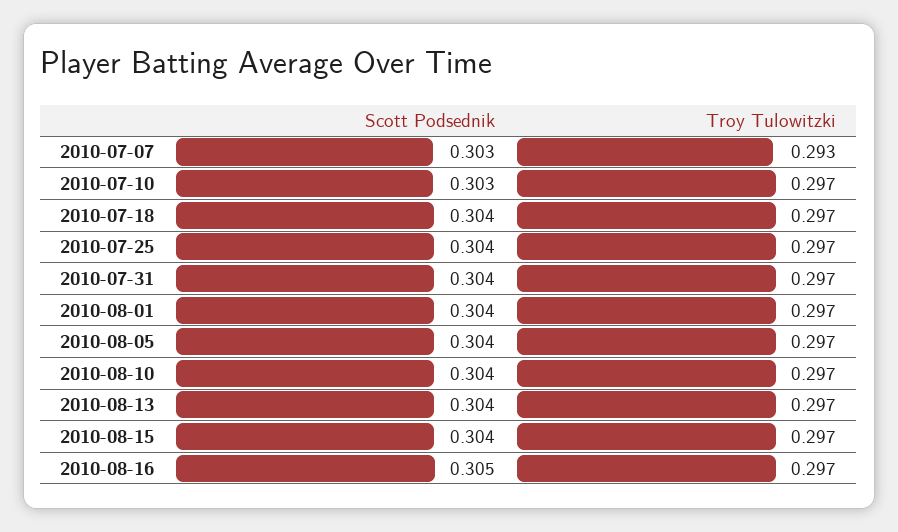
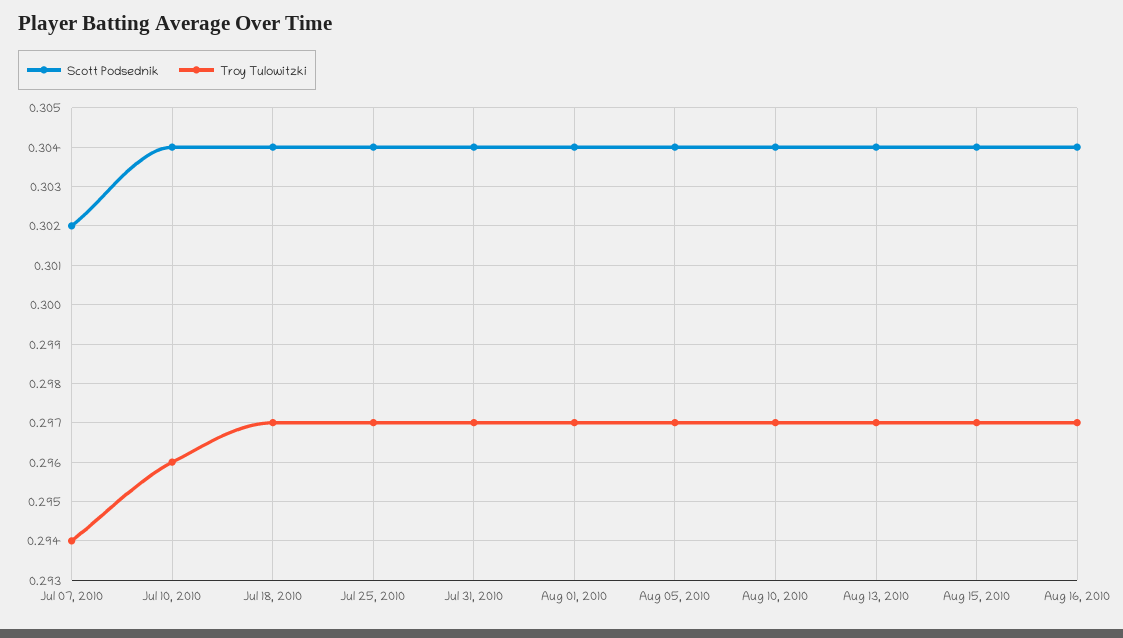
  {
    "Scott Podsednik": {
-     "2010-07-07": 0.303,
+     "2010-07-07": 0.302,
-     "2010-07-10": 0.303,
+     "2010-07-10": 0.304,
      "2010-07-18": 0.304,
      "2010-07-25": 0.304,
      "2010-07-31": 0.304,
      "2010-08-01": 0.304,
      "2010-08-05": 0.304,
      "2010-08-10": 0.304,
      "2010-08-13": 0.304,
      "2010-08-15": 0.304,
-     "2010-08-16": 0.305
+     "2010-08-16": 0.304
    },
    "Troy Tulowitzki": {
-     "2010-07-07": 0.293,
+     "2010-07-07": 0.294,
-     "2010-07-10": 0.297,
+     "2010-07-10": 0.296,
      "2010-07-18": 0.297,
      "2010-07-25": 0.297,
      "2010-07-31": 0.297,
      "2010-08-01": 0.297,
      "2010-08-05": 0.297,
      "2010-08-10": 0.297,
      "2010-08-13": 0.297,
      "2010-08-15": 0.297,
      "2010-08-16": 0.297
    }
  }

